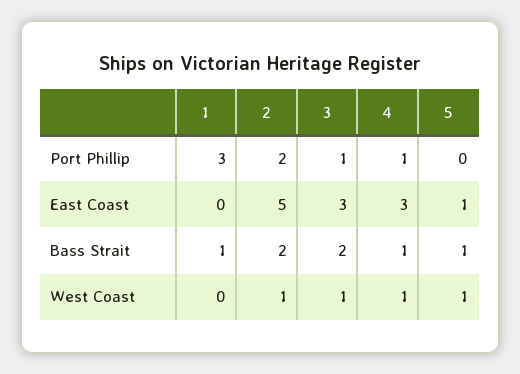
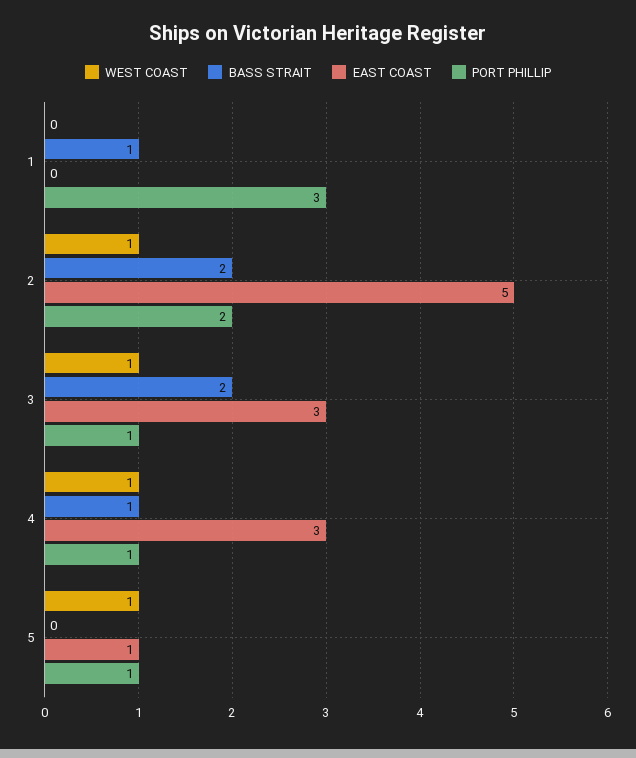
  {
    "Port Phillip": {
      "1": 3,
      "2": 2,
      "3": 1,
      "4": 1,
-     "5": 0
+     "5": 1
    },
    "East Coast": {
      "1": 0,
      "2": 5,
      "3": 3,
      "4": 3,
      "5": 1
    },
    "Bass Strait": {
      "1": 1,
      "2": 2,
      "3": 2,
      "4": 1,
-     "5": 1
+     "5": 0
    },
    "West Coast": {
      "1": 0,
      "2": 1,
      "3": 1,
      "4": 1,
      "5": 1
    }
  }

